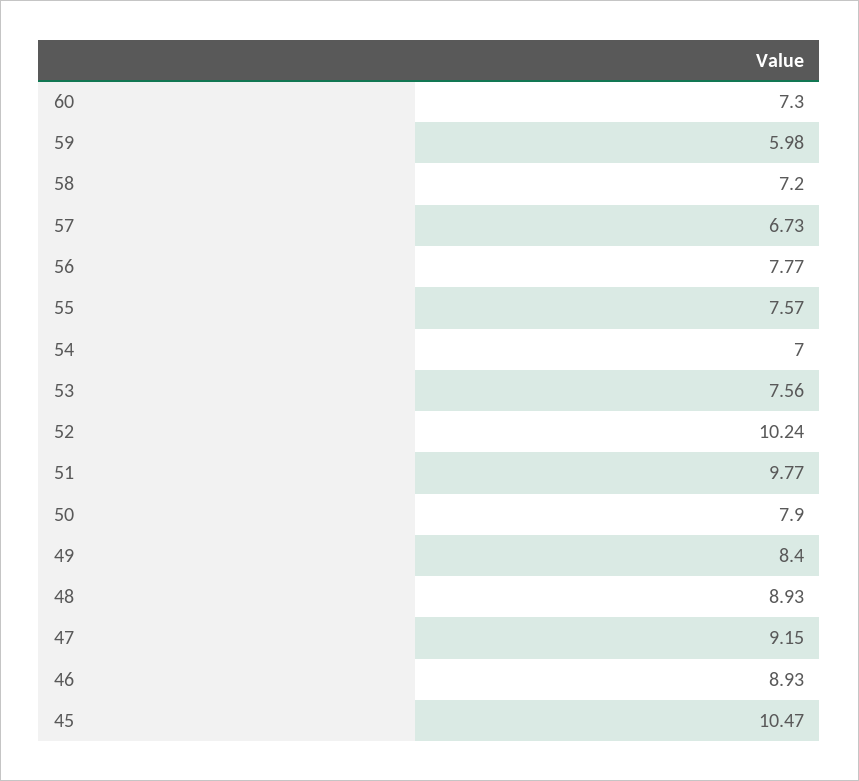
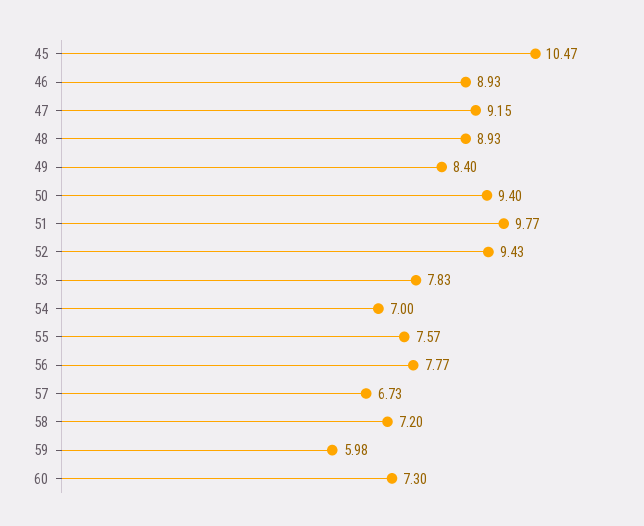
  {
    "60": 7.3,
    "59": 5.98,
    "58": 7.2,
    "57": 6.73,
    "56": 7.77,
    "55": 7.57,
    "54": 7,
-   "53": 7.56,
+   "53": 7.83,
-   "52": 10.24,
+   "52": 9.43,
    "51": 9.77,
-   "50": 7.9,
+   "50": 9.4,
    "49": 8.4,
    "48": 8.93,
    "47": 9.15,
    "46": 8.93,
    "45": 10.47
  }

